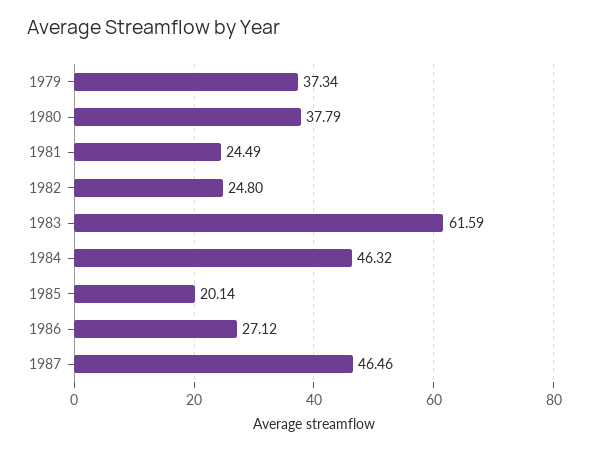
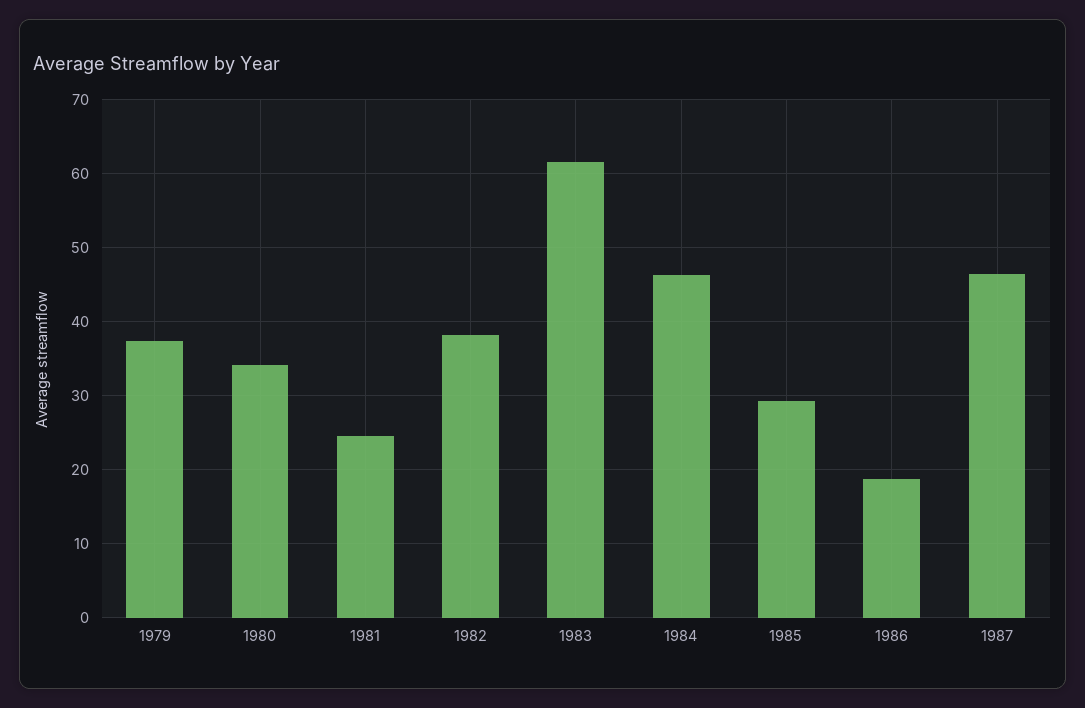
  {
    "1979": 37.34,
-   "1980": 37.79,
+   "1980": 34,
    "1981": 24.49,
-   "1982": 24.8,
+   "1982": 38,
    "1983": 61.59,
    "1984": 46.32,
-   "1985": 20.14,
+   "1985": 29,
-   "1986": 27.12,
+   "1986": 19,
    "1987": 46.46
  }

